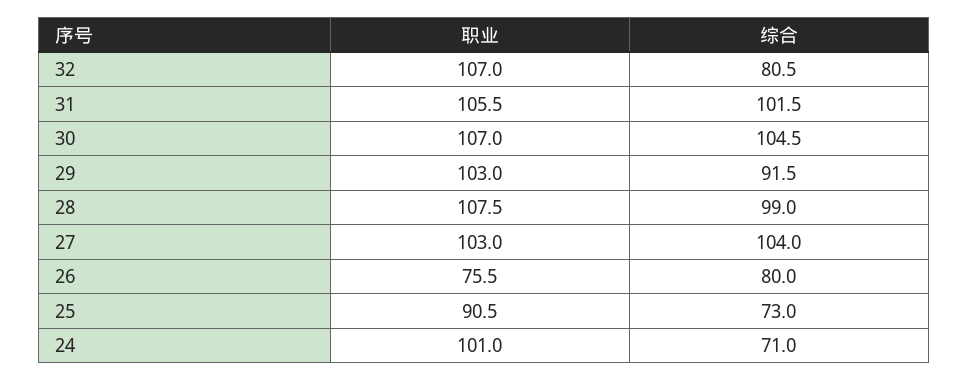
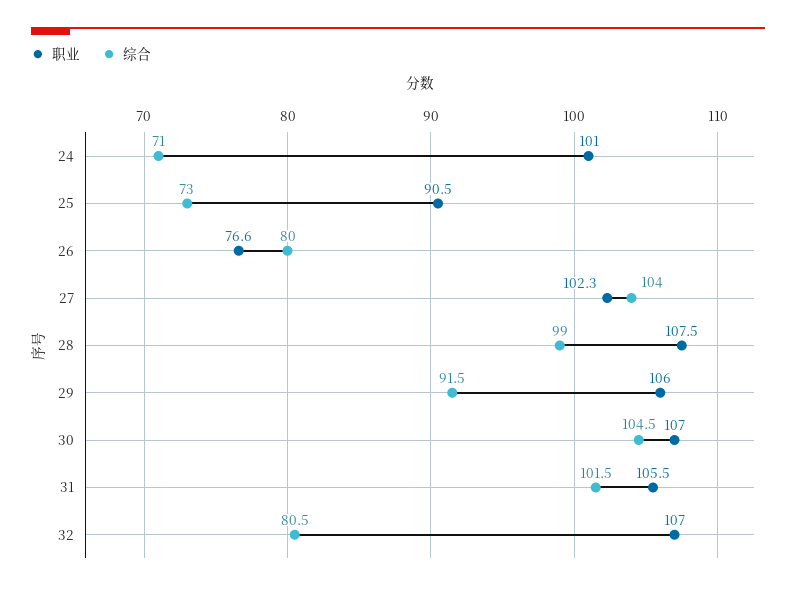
  {
    "职业": {
      "32": 107,
      "31": 105.5,
      "30": 107,
-     "29": 103,
+     "29": 106,
      "28": 107.5,
-     "27": 103,
+     "27": 102.3,
-     "26": 75.5,
+     "26": 76.6,
      "25": 90.5,
      "24": 101
    },
    "综合": {
      "32": 80.5,
      "31": 101.5,
      "30": 104.5,
      "29": 91.5,
      "28": 99,
      "27": 104,
      "26": 80,
      "25": 73,
      "24": 71
    }
  }

